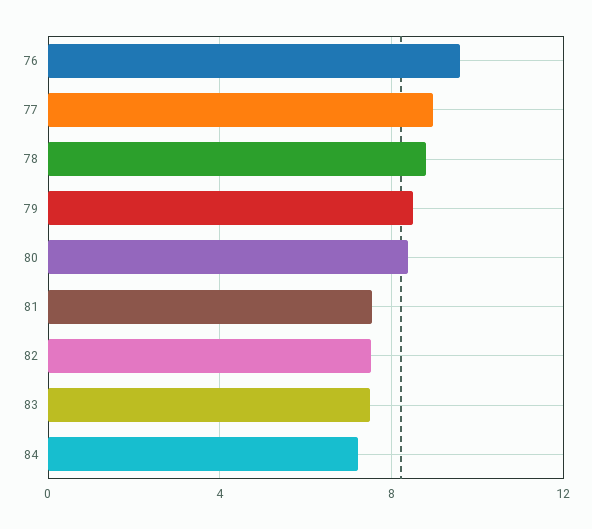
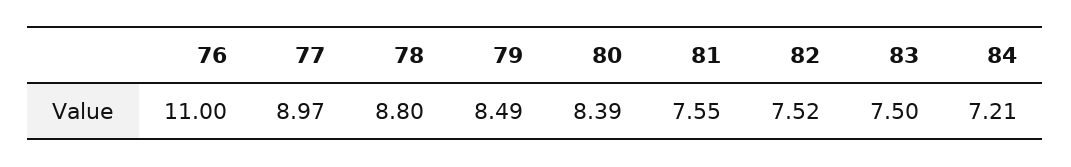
  {
-   "76": 9.5,
+   "76": 11,
    "77": 8.97,
    "78": 8.8,
    "79": 8.49,
    "80": 8.39,
    "81": 7.55,
    "82": 7.52,
    "83": 7.5,
    "84": 7.21
  }

